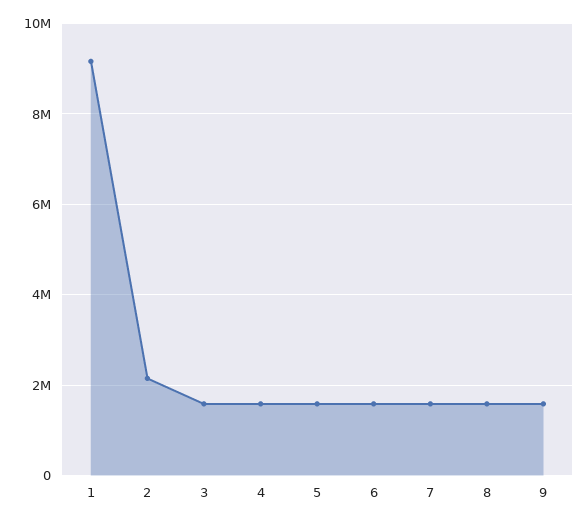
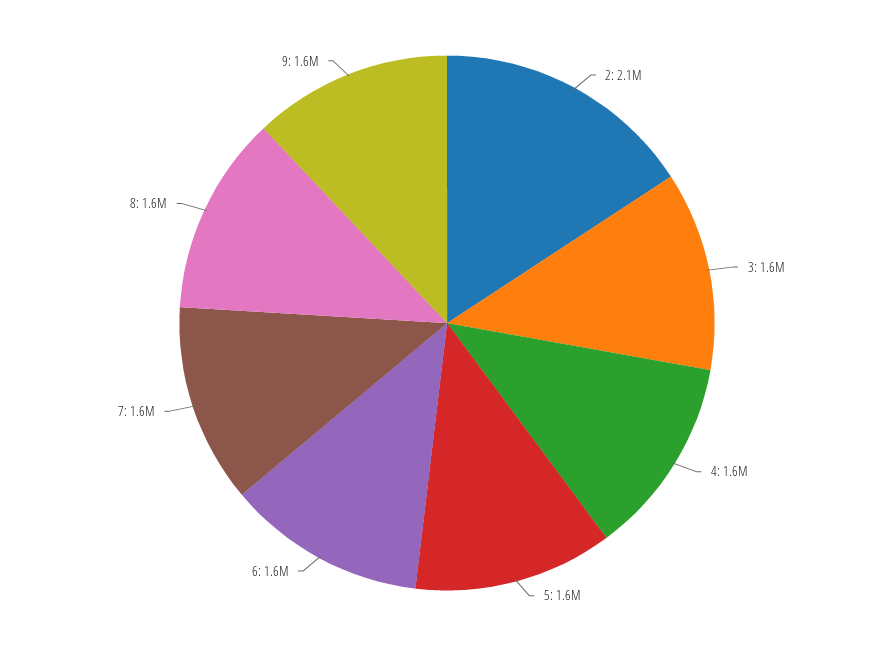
  {
-   "1": 9200000,
    "2": 2100000,
    "3": 1600000,
    "4": 1600000,
    "5": 1600000,
    "6": 1600000,
    "7": 1600000,
    "8": 1600000,
    "9": 1600000
  }

